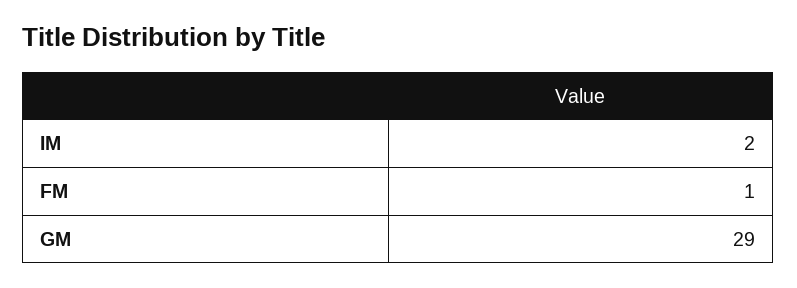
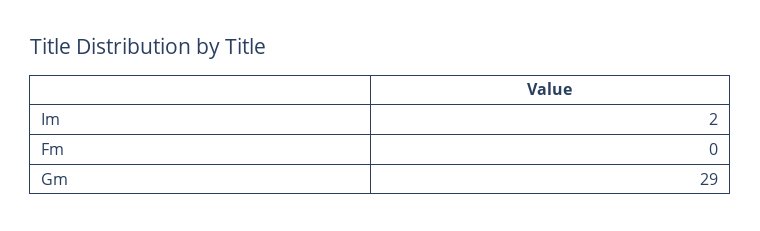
  {
    "IM": 2,
-   "FM": 1,
+   "FM": 0,
    "GM": 29
  }

